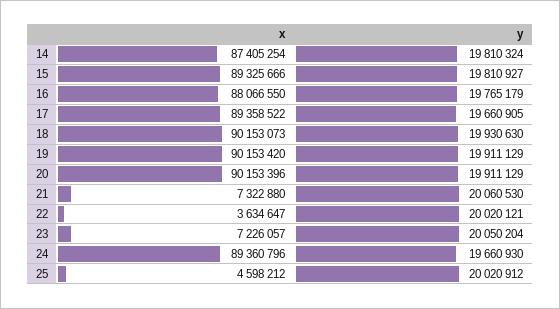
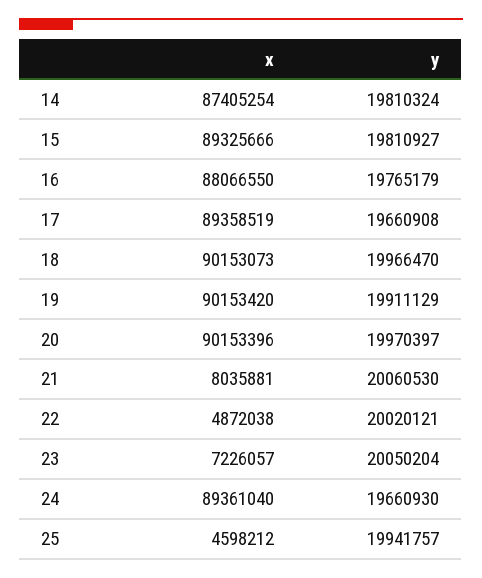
  {
    "x": {
      "14": 87405254,
      "15": 89325666,
      "16": 88066550,
-     "17": 89358522,
+     "17": 89358519,
      "18": 90153073,
      "19": 90153420,
      "20": 90153396,
-     "21": 7322880,
+     "21": 8035881,
-     "22": 3634647,
+     "22": 4872038,
      "23": 7226057,
-     "24": 89360796,
+     "24": 89361040,
      "25": 4598212
    },
    "y": {
      "14": 19810324,
      "15": 19810927,
      "16": 19765179,
-     "17": 19660905,
+     "17": 19660908,
-     "18": 19930630,
+     "18": 19966470,
      "19": 19911129,
-     "20": 19911129,
+     "20": 19970397,
      "21": 20060530,
      "22": 20020121,
      "23": 20050204,
      "24": 19660930,
-     "25": 20020912
+     "25": 19941757
    }
  }

